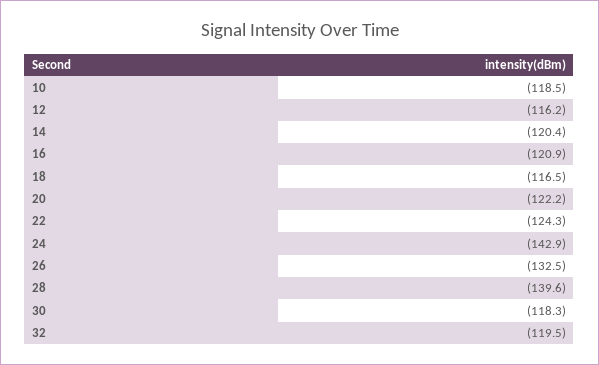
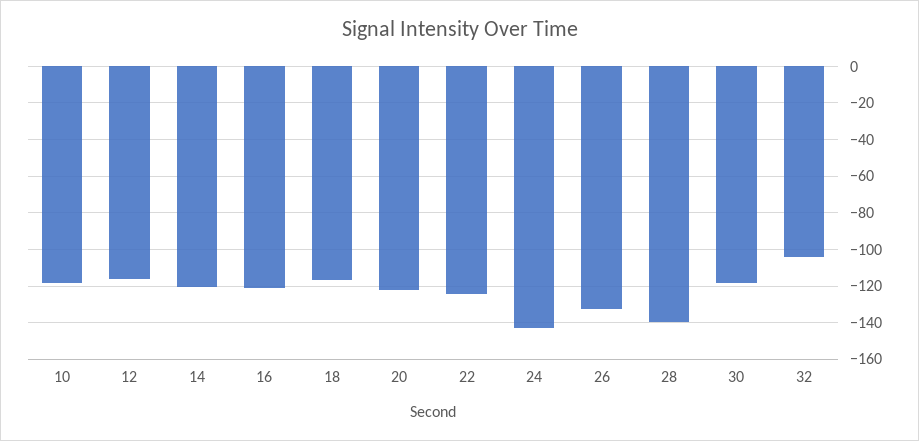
  {
    "10": -118.5,
    "12": -116.2,
    "14": -120.4,
    "16": -120.9,
    "18": -116.5,
    "20": -122.2,
    "22": -124.3,
    "24": -142.9,
    "26": -132.5,
    "28": -139.6,
    "30": -118.3,
-   "32": -119.5
+   "32": -105
  }

